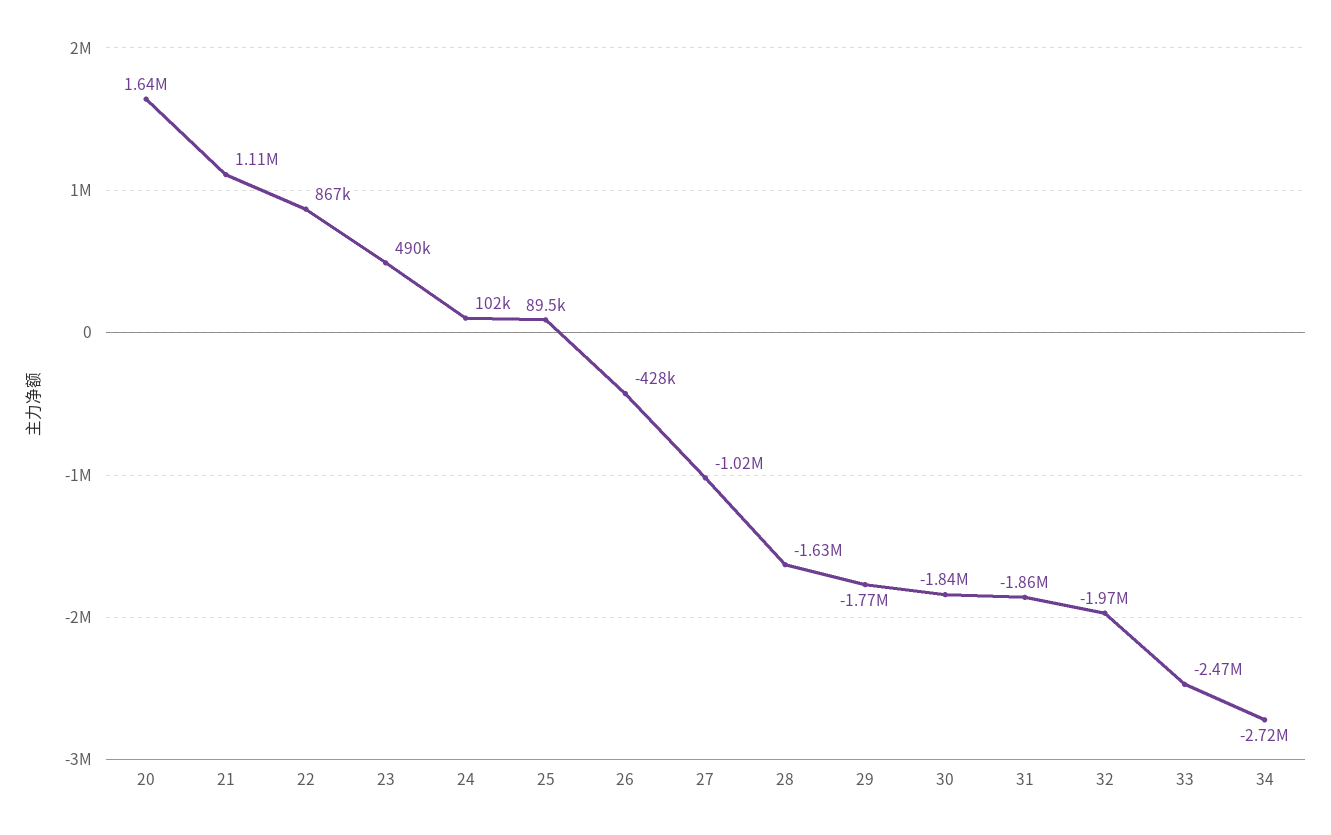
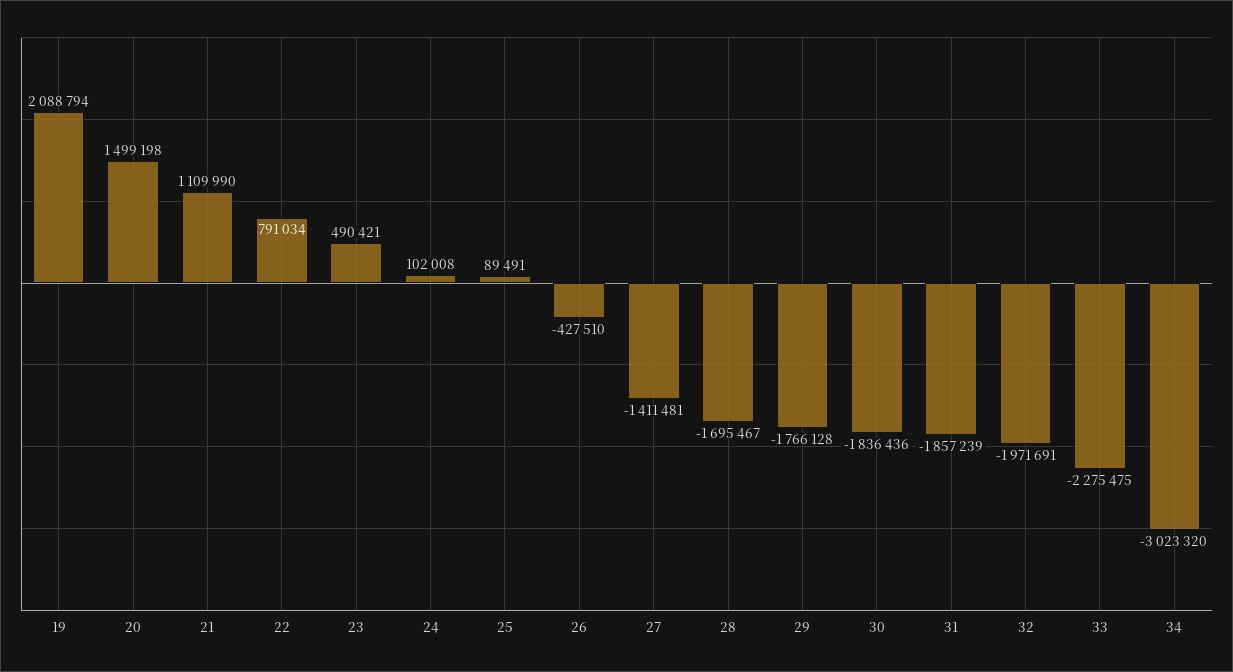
  {
-   "20": 1640000,
+   "20": 1499198,
    "21": 1109990,
-   "22": 867000,
+   "22": 791034,
    "23": 490421,
    "24": 102008,
    "25": 89491,
    "26": -427510,
-   "27": -1020000,
+   "27": -1411481,
-   "28": -1630000,
+   "28": -1695467,
    "29": -1766128,
    "30": -1836436,
    "31": -1857239,
    "32": -1971691,
-   "33": -2470000,
+   "33": -2275475,
-   "34": -2720000
+   "34": -3023320,
+   "19": 2088794
  }

